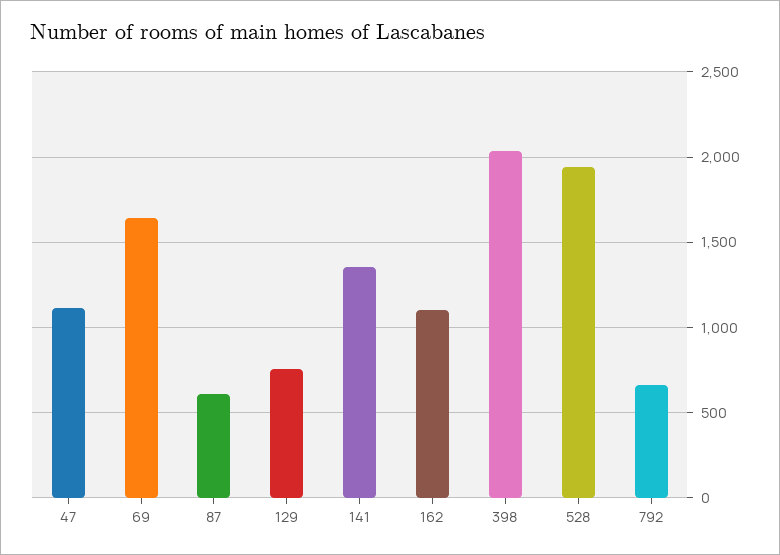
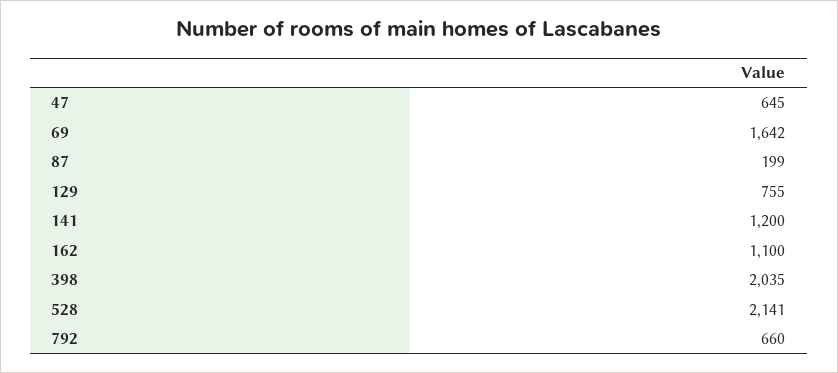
  {
-   "47": 1100,
+   "47": 645,
    "69": 1642,
-   "87": 600,
+   "87": 199,
    "129": 755,
-   "141": 1350,
+   "141": 1200,
    "162": 1100,
    "398": 2035,
-   "528": 1950,
+   "528": 2141,
    "792": 660
  }

